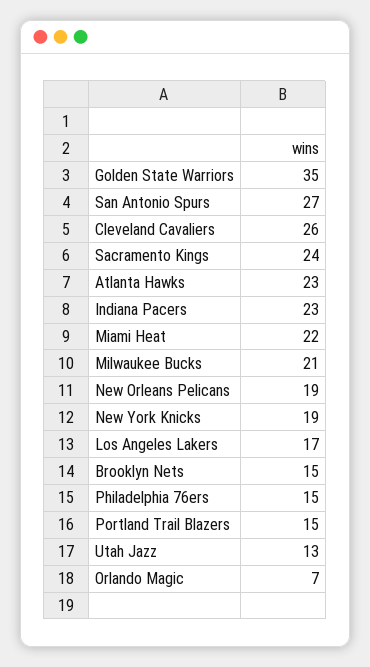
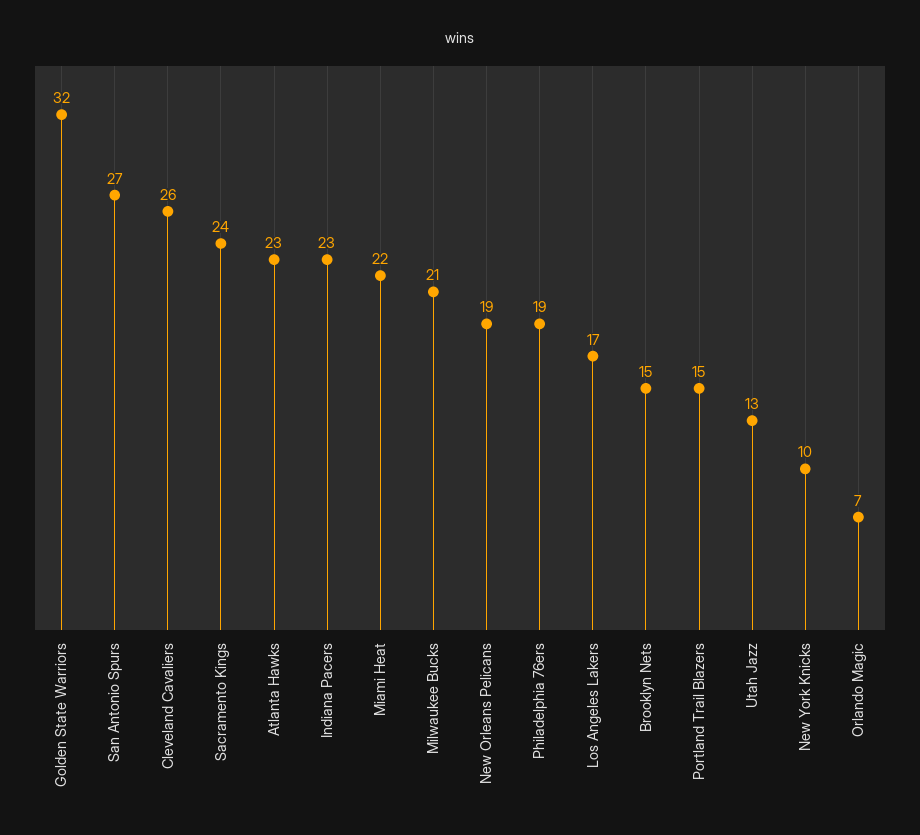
  {
-   "Golden State Warriors": 35,
+   "Golden State Warriors": 32,
    "San Antonio Spurs": 27,
    "Cleveland Cavaliers": 26,
    "Sacramento Kings": 24,
    "Atlanta Hawks": 23,
    "Indiana Pacers": 23,
    "Miami Heat": 22,
    "Milwaukee Bucks": 21,
    "New Orleans Pelicans": 19,
-   "New York Knicks": 19,
+   "New York Knicks": 10,
    "Los Angeles Lakers": 17,
    "Brooklyn Nets": 15,
-   "Philadelphia 76ers": 15,
+   "Philadelphia 76ers": 19,
    "Portland Trail Blazers": 15,
    "Utah Jazz": 13,
    "Orlando Magic": 7
  }

